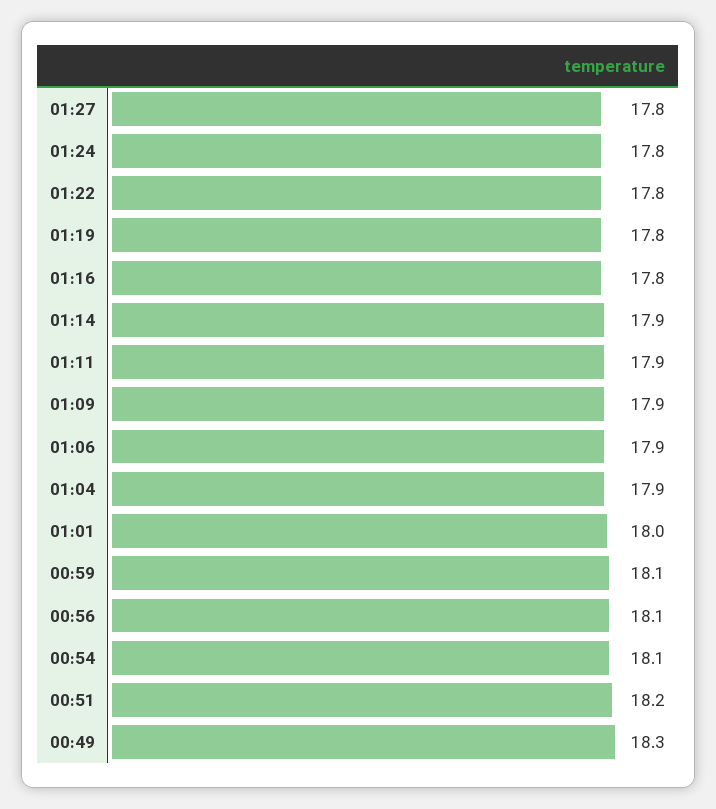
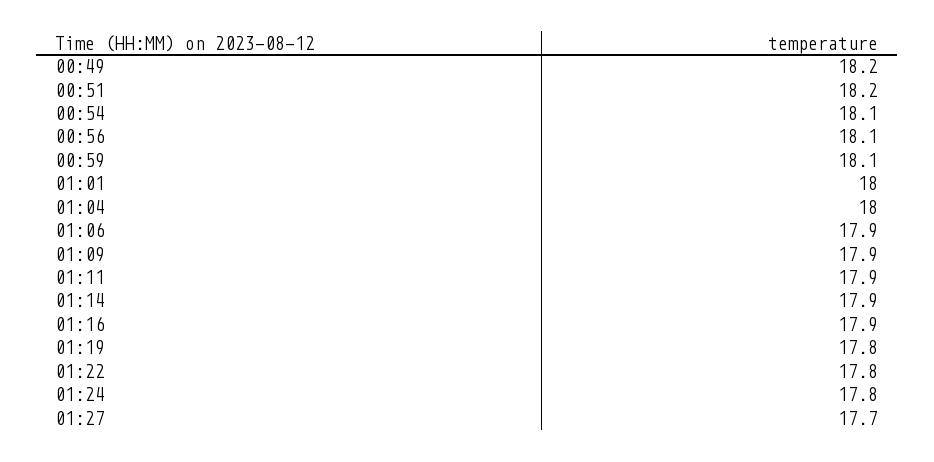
  {
-   "01:27": 17.8,
+   "01:27": 17.7,
    "01:24": 17.8,
    "01:22": 17.8,
    "01:19": 17.8,
-   "01:16": 17.8,
+   "01:16": 17.9,
    "01:14": 17.9,
    "01:11": 17.9,
    "01:09": 17.9,
    "01:06": 17.9,
-   "01:04": 17.9,
+   "01:04": 18,
    "01:01": 18,
    "00:59": 18.1,
    "00:56": 18.1,
    "00:54": 18.1,
    "00:51": 18.2,
-   "00:49": 18.3
+   "00:49": 18.2
  }

